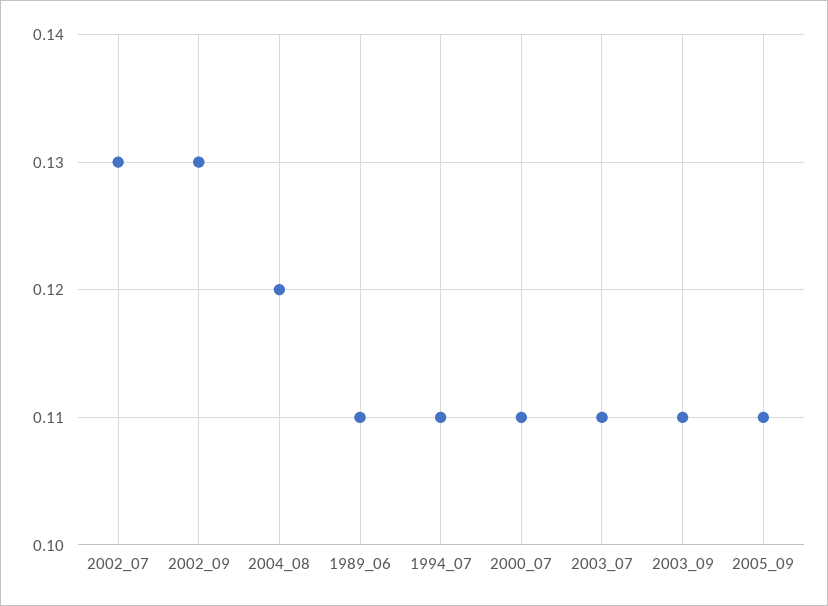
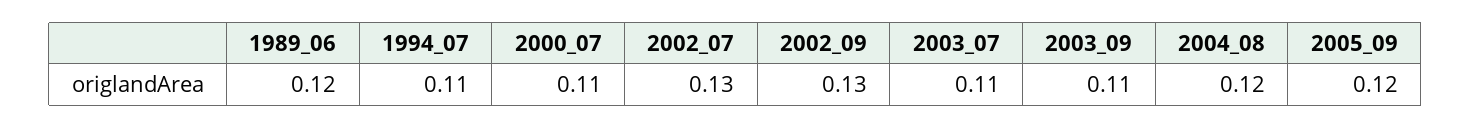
  {
    "2002_07": 0.13,
    "2002_09": 0.13,
    "2004_08": 0.12,
-   "1989_06": 0.11,
+   "1989_06": 0.12,
    "1994_07": 0.11,
    "2000_07": 0.11,
    "2003_07": 0.11,
    "2003_09": 0.11,
-   "2005_09": 0.11
+   "2005_09": 0.12
  }

